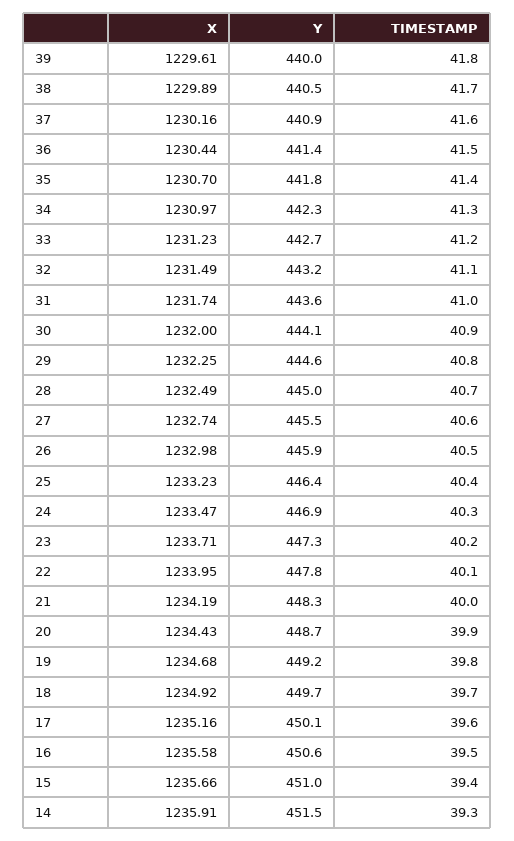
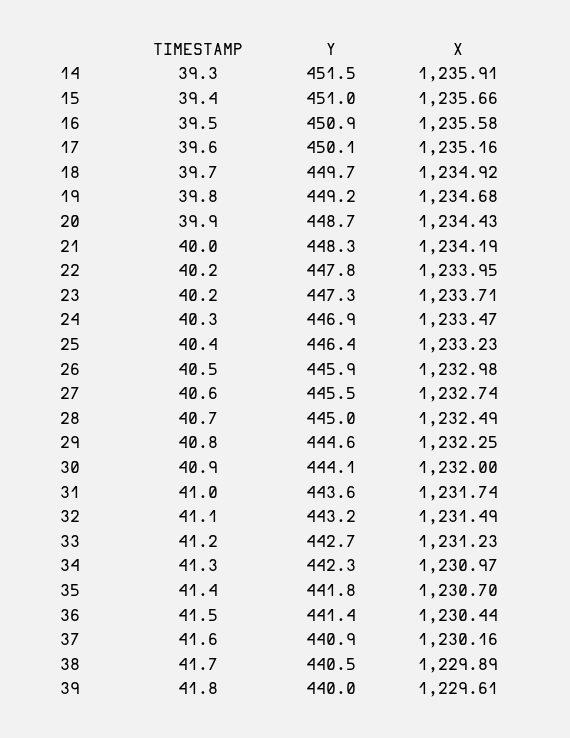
  {
    "X": {
      "39": 1229.61,
      "38": 1229.89,
      "37": 1230.16,
      "36": 1230.44,
      "35": 1230.7,
      "34": 1230.97,
      "33": 1231.23,
      "32": 1231.49,
      "31": 1231.74,
      "30": 1232,
      "29": 1232.25,
      "28": 1232.49,
      "27": 1232.74,
      "26": 1232.98,
      "25": 1233.23,
      "24": 1233.47,
      "23": 1233.71,
      "22": 1233.95,
      "21": 1234.19,
      "20": 1234.43,
      "19": 1234.68,
      "18": 1234.92,
      "17": 1235.16,
      "16": 1235.58,
      "15": 1235.66,
      "14": 1235.91
    },
    "Y": {
      "39": 440,
      "38": 440.5,
      "37": 440.9,
      "36": 441.4,
      "35": 441.8,
      "34": 442.3,
      "33": 442.7,
      "32": 443.2,
      "31": 443.6,
      "30": 444.1,
      "29": 444.6,
      "28": 445,
      "27": 445.5,
      "26": 445.9,
      "25": 446.4,
      "24": 446.9,
      "23": 447.3,
      "22": 447.8,
      "21": 448.3,
      "20": 448.7,
      "19": 449.2,
      "18": 449.7,
      "17": 450.1,
-     "16": 450.6,
+     "16": 450.9,
      "15": 451,
      "14": 451.5
    },
    "TIMESTAMP": {
      "39": 41.8,
      "38": 41.7,
      "37": 41.6,
      "36": 41.5,
      "35": 41.4,
      "34": 41.3,
      "33": 41.2,
      "32": 41.1,
      "31": 41,
      "30": 40.9,
      "29": 40.8,
      "28": 40.7,
      "27": 40.6,
      "26": 40.5,
      "25": 40.4,
      "24": 40.3,
      "23": 40.2,
-     "22": 40.1,
+     "22": 40.2,
      "21": 40,
      "20": 39.9,
      "19": 39.8,
      "18": 39.7,
      "17": 39.6,
      "16": 39.5,
      "15": 39.4,
      "14": 39.3
    }
  }

